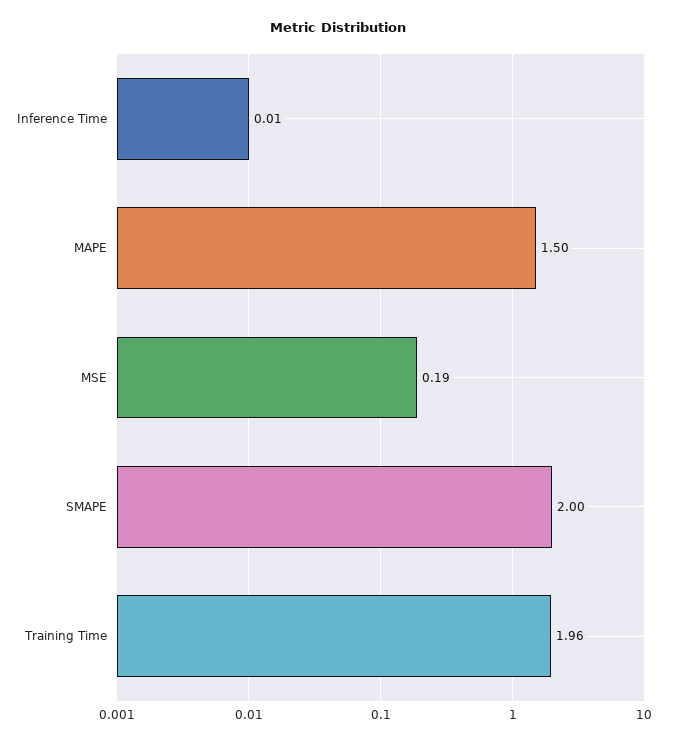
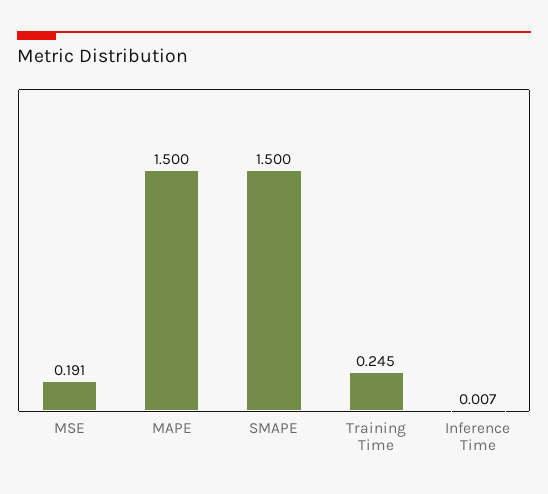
  {
    "Inference Time": 0.007,
    "MAPE": 1.5,
    "MSE": 0.191,
-   "SMAPE": 2,
+   "SMAPE": 1.5,
-   "Training Time": 1.96
+   "Training Time": 0.245
  }

